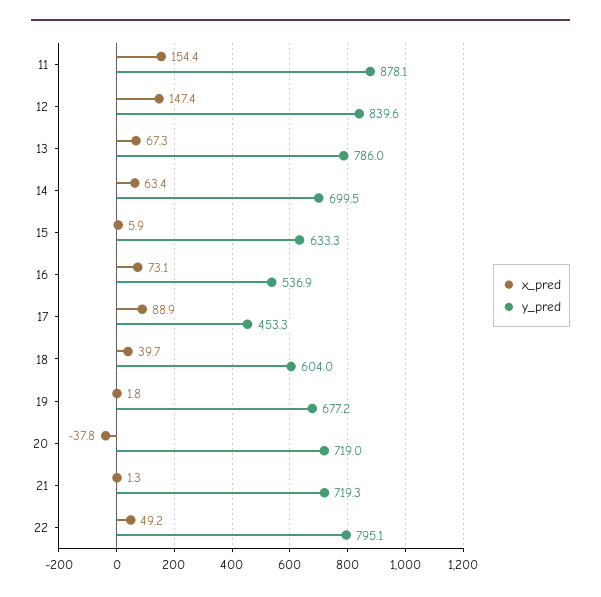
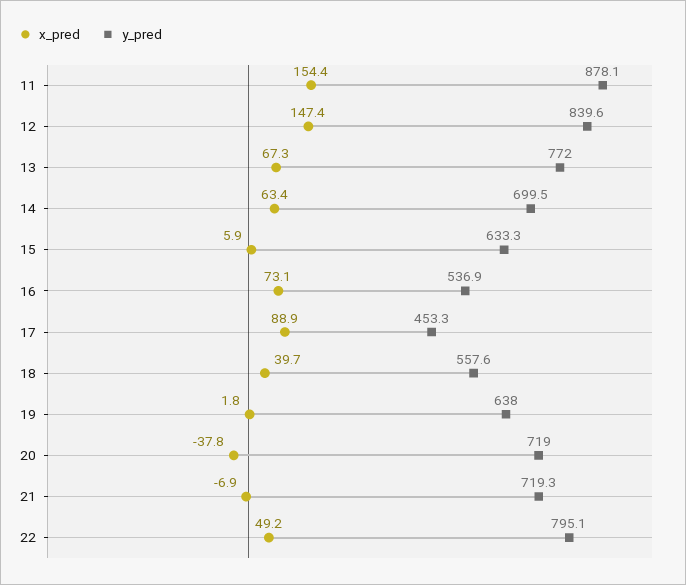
  {
    "x_pred": {
      "11": 154.4,
      "12": 147.4,
      "13": 67.3,
      "14": 63.4,
      "15": 5.9,
      "16": 73.1,
      "17": 88.9,
      "18": 39.7,
      "19": 1.8,
      "20": -37.8,
-     "21": 1.3,
+     "21": -6.9,
      "22": 49.2
    },
    "y_pred": {
      "11": 878.1,
      "12": 839.6,
-     "13": 786,
+     "13": 772,
      "14": 699.5,
      "15": 633.3,
      "16": 536.9,
      "17": 453.3,
-     "18": 604,
+     "18": 557.6,
-     "19": 677.2,
+     "19": 638,
      "20": 719,
      "21": 719.3,
      "22": 795.1
    }
  }

